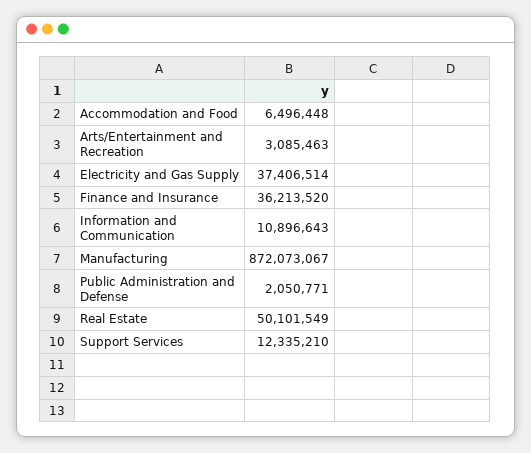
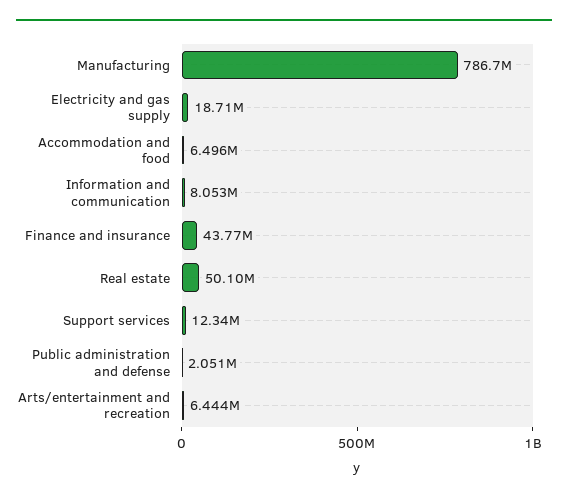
  {
    "Accommodation and Food": 6496448,
-   "Arts/Entertainment and Recreation": 3085463,
+   "Arts/Entertainment and Recreation": 6444000,
-   "Electricity and Gas Supply": 37406514,
+   "Electricity and Gas Supply": 18710000,
-   "Finance and Insurance": 36213520,
+   "Finance and Insurance": 43770000,
-   "Information and Communication": 10896643,
+   "Information and Communication": 8053000,
-   "Manufacturing": 872073067,
+   "Manufacturing": 786700000,
    "Public Administration and Defense": 2050771,
    "Real Estate": 50101549,
    "Support Services": 12335210
  }

